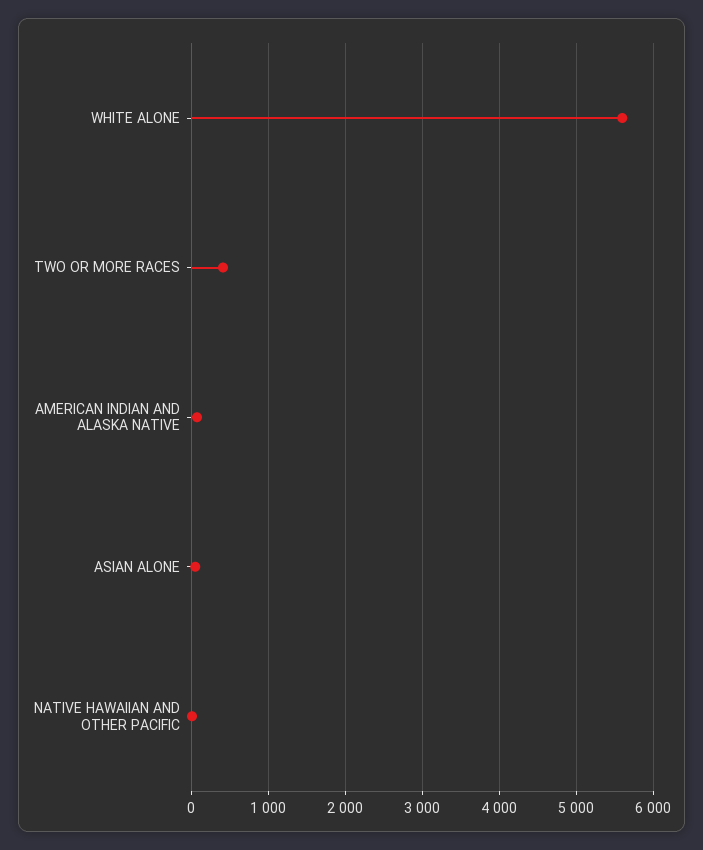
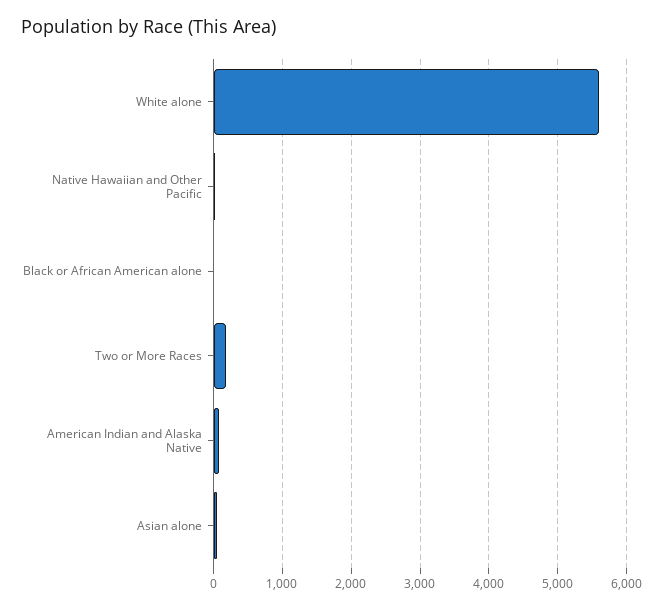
  {
    "WHITE ALONE": 5600,
-   "TWO OR MORE RACES": 400,
+   "TWO OR MORE RACES": 200,
    "AMERICAN INDIAN AND ALASKA NATIVE": 100,
    "ASIAN ALONE": 100,
-   "NATIVE HAWAIIAN AND OTHER PACIFIC": 0
+   "NATIVE HAWAIIAN AND OTHER PACIFIC": 0,
+   "Black or African American alone": 0
  }

